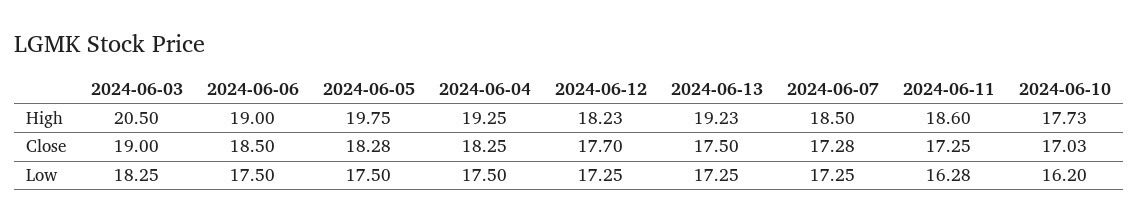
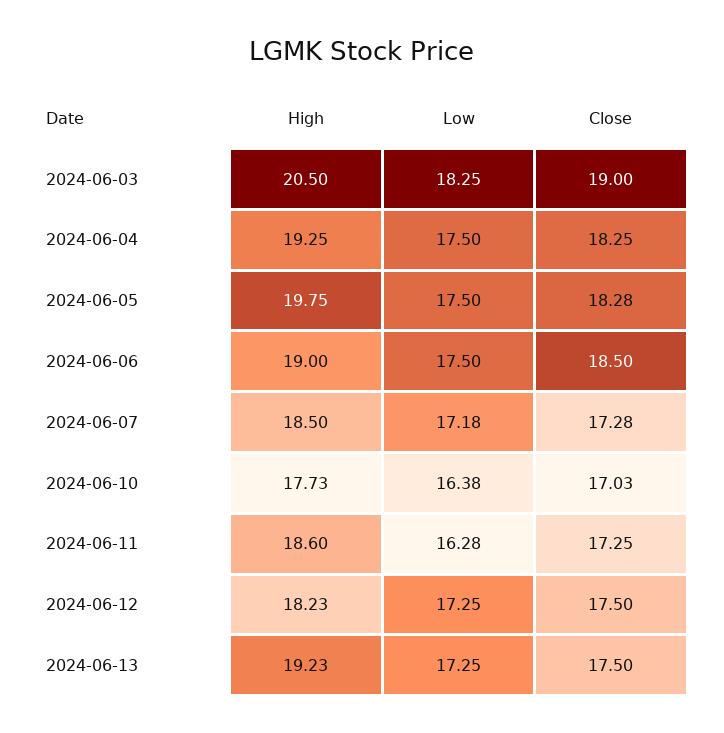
  {
    "2024-06-03": {
      "High": 20.5,
      "Close": 19,
      "Low": 18.25
    },
    "2024-06-06": {
      "High": 19,
      "Close": 18.5,
      "Low": 17.5
    },
    "2024-06-05": {
      "High": 19.75,
      "Close": 18.28,
      "Low": 17.5
    },
    "2024-06-04": {
      "High": 19.25,
      "Close": 18.25,
      "Low": 17.5
    },
    "2024-06-12": {
      "High": 18.23,
-     "Close": 17.7,
+     "Close": 17.5,
      "Low": 17.25
    },
    "2024-06-13": {
      "High": 19.23,
      "Close": 17.5,
      "Low": 17.25
    },
    "2024-06-07": {
      "High": 18.5,
      "Close": 17.28,
-     "Low": 17.25
+     "Low": 17.18
    },
    "2024-06-11": {
      "High": 18.6,
      "Close": 17.25,
      "Low": 16.28
    },
    "2024-06-10": {
      "High": 17.73,
      "Close": 17.03,
-     "Low": 16.2
+     "Low": 16.38
    }
  }

